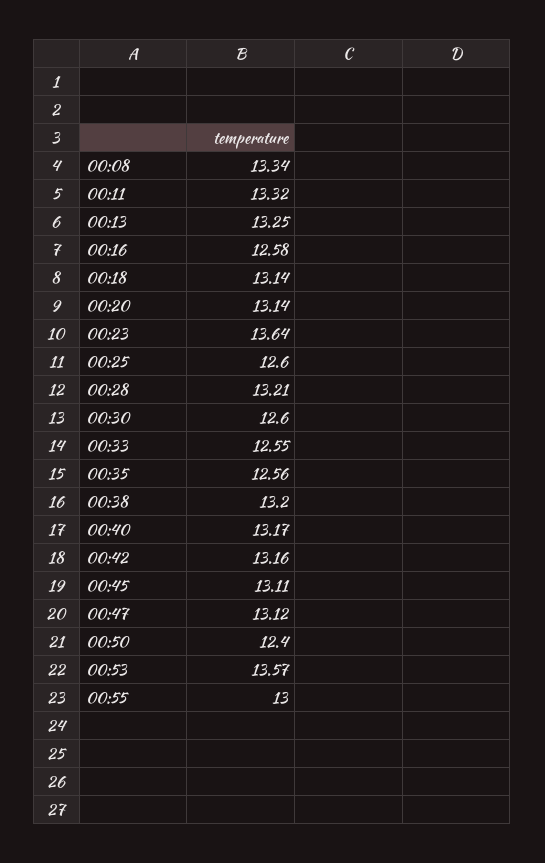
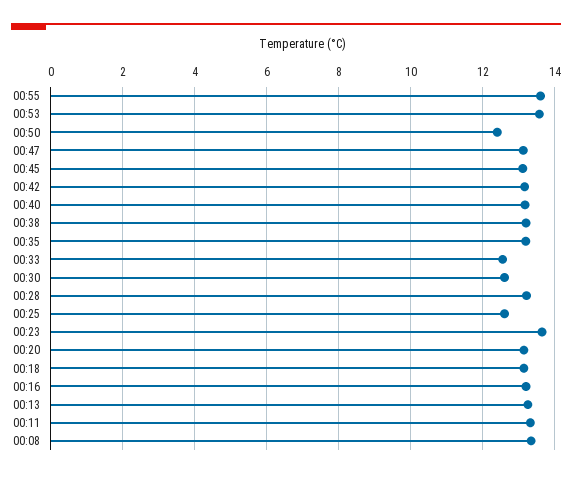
  {
    "00:08": 13.34,
    "00:11": 13.32,
    "00:13": 13.25,
-   "00:16": 12.58,
+   "00:16": 13.2,
    "00:18": 13.14,
    "00:20": 13.14,
    "00:23": 13.64,
    "00:25": 12.6,
    "00:28": 13.21,
    "00:30": 12.6,
    "00:33": 12.55,
-   "00:35": 12.56,
+   "00:35": 13.2,
    "00:38": 13.2,
    "00:40": 13.17,
    "00:42": 13.16,
    "00:45": 13.11,
    "00:47": 13.12,
    "00:50": 12.4,
    "00:53": 13.57,
-   "00:55": 13
+   "00:55": 13.6
  }

